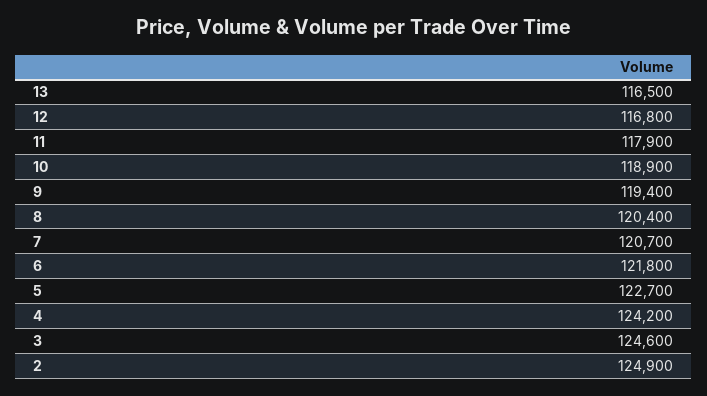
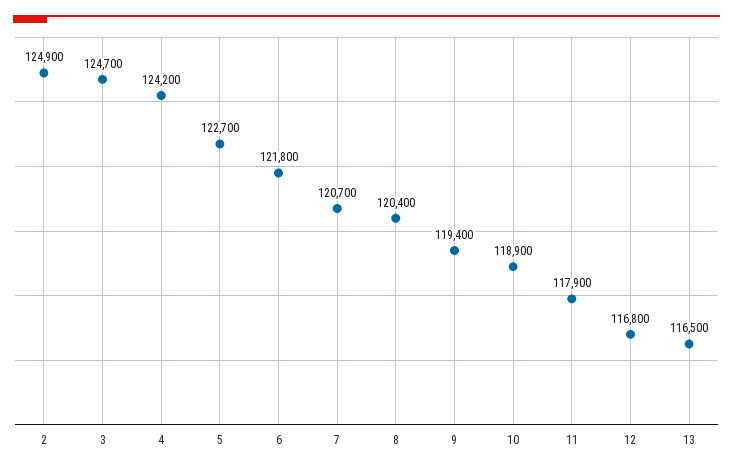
  {
    "13": 116500,
    "12": 116800,
    "11": 117900,
    "10": 118900,
    "9": 119400,
    "8": 120400,
    "7": 120700,
    "6": 121800,
    "5": 122700,
    "4": 124200,
-   "3": 124600,
+   "3": 124700,
    "2": 124900
  }

